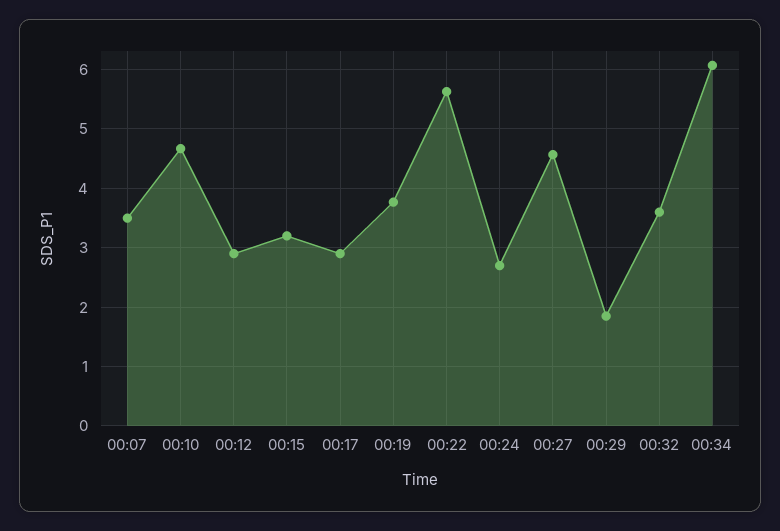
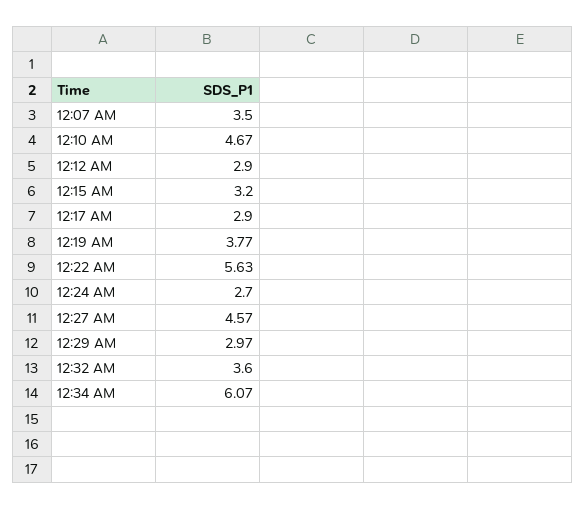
  {
    "00:07": 3.5,
    "00:10": 4.67,
    "00:12": 2.9,
    "00:15": 3.2,
    "00:17": 2.9,
    "00:19": 3.77,
    "00:22": 5.63,
    "00:24": 2.7,
    "00:27": 4.57,
-   "00:29": 1.8,
+   "00:29": 2.97,
    "00:32": 3.6,
    "00:34": 6.07
  }

